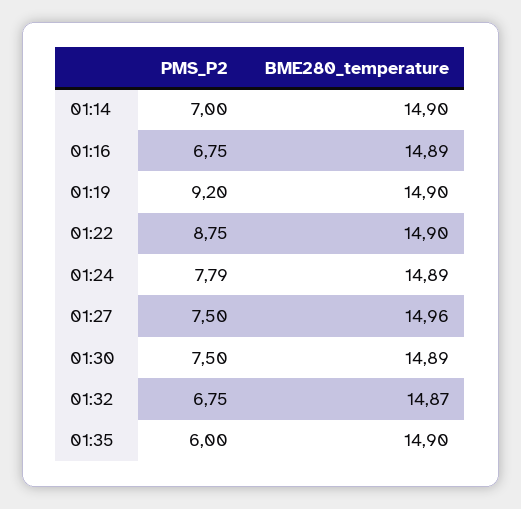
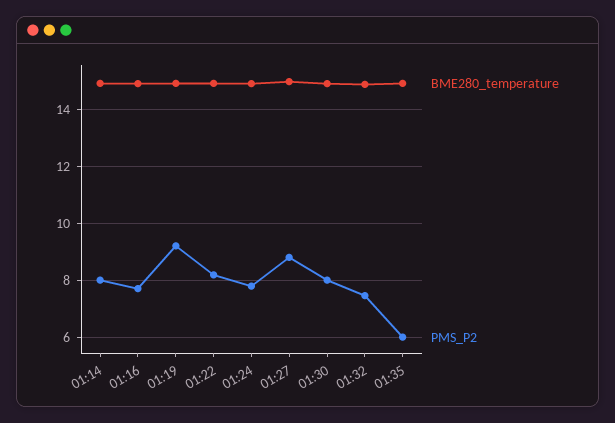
  {
    "PMS_P2": {
-     "01:14": 7,
+     "01:14": 8,
-     "01:16": 6.75,
+     "01:16": 7.75,
      "01:19": 9.2,
-     "01:22": 8.75,
+     "01:22": 8.25,
      "01:24": 7.79,
-     "01:27": 7.5,
+     "01:27": 8.75,
-     "01:30": 7.5,
+     "01:30": 8,
-     "01:32": 6.75,
+     "01:32": 7.5,
      "01:35": 6
    },
    "BME280_temperature": {
      "01:14": 14.9,
      "01:16": 14.89,
      "01:19": 14.9,
      "01:22": 14.9,
      "01:24": 14.89,
      "01:27": 14.96,
      "01:30": 14.89,
      "01:32": 14.87,
      "01:35": 14.9
    }
  }

